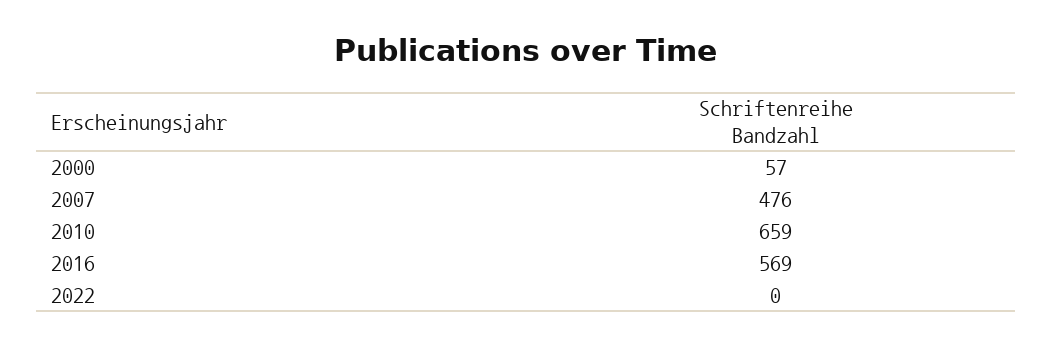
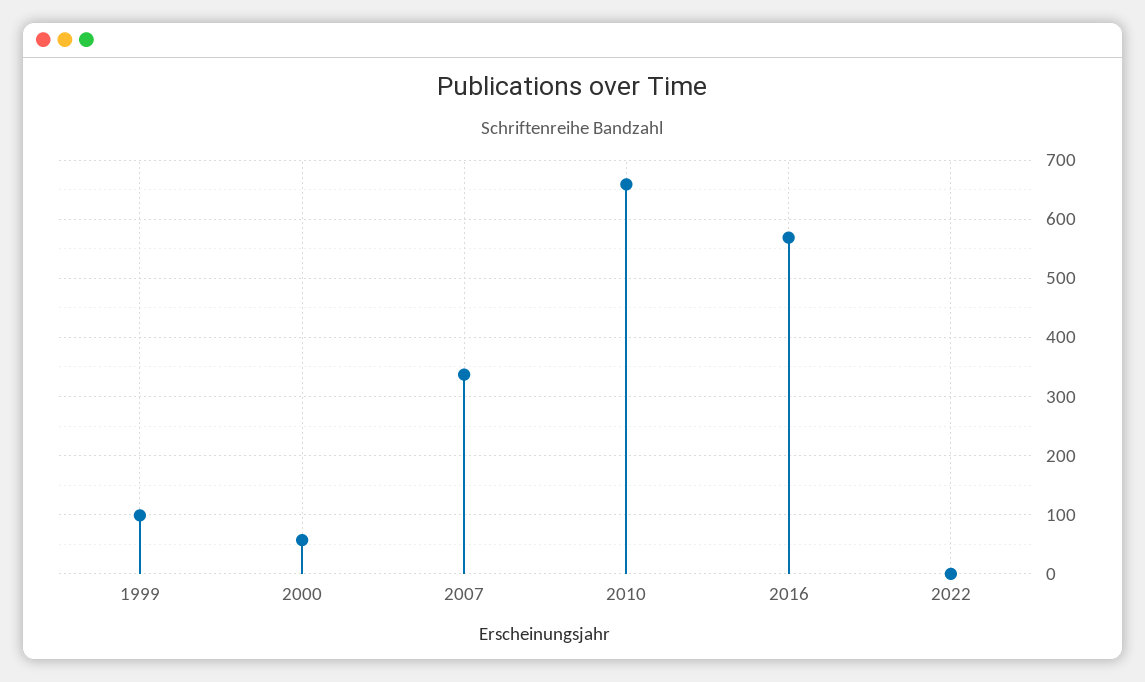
  {
    "2000": 57,
-   "2007": 476,
+   "2007": 340,
    "2010": 659,
    "2016": 569,
-   "2022": 0
+   "2022": 0,
+   "1999": 100
  }

